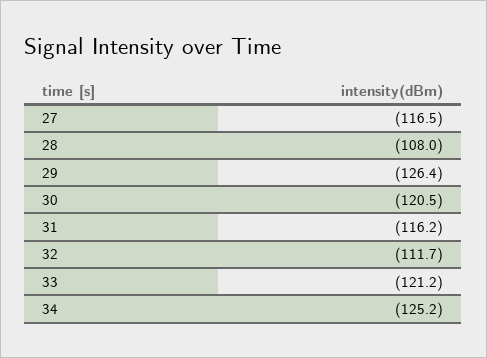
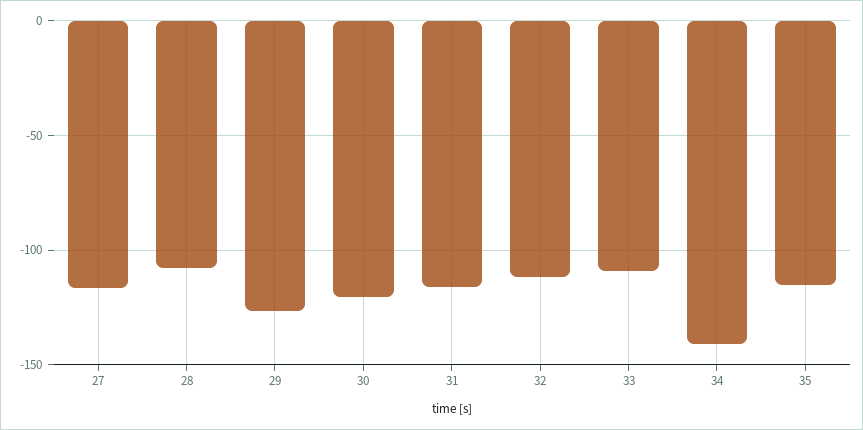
  {
    "27": -116.5,
    "28": -108,
    "29": -126.4,
    "30": -120.5,
    "31": -116.2,
    "32": -111.7,
-   "33": -121.2,
+   "33": -110,
-   "34": -125.2
+   "34": -140,
+   "35": -115
  }

